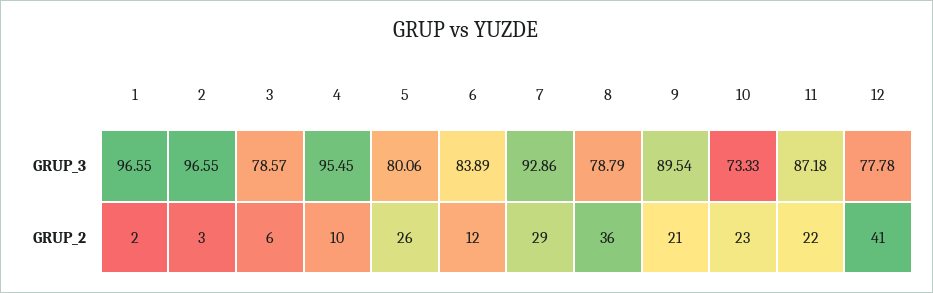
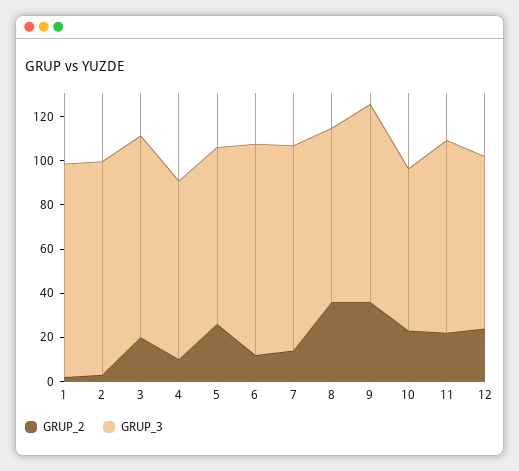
  {
    "GRUP_3": {
      "1": 96.55,
      "2": 96.55,
-     "3": 78.57,
+     "3": 90,
-     "4": 95.45,
+     "4": 80,
      "5": 80.06,
-     "6": 83.89,
+     "6": 95,
      "7": 92.86,
      "8": 78.79,
      "9": 89.54,
      "10": 73.33,
      "11": 87.18,
      "12": 77.78
    },
    "GRUP_2": {
      "1": 2,
      "2": 3,
-     "3": 6,
+     "3": 20,
      "4": 10,
      "5": 26,
      "6": 12,
-     "7": 29,
+     "7": 15,
      "8": 36,
-     "9": 21,
+     "9": 35,
      "10": 23,
      "11": 22,
-     "12": 41
+     "12": 25
    }
  }

